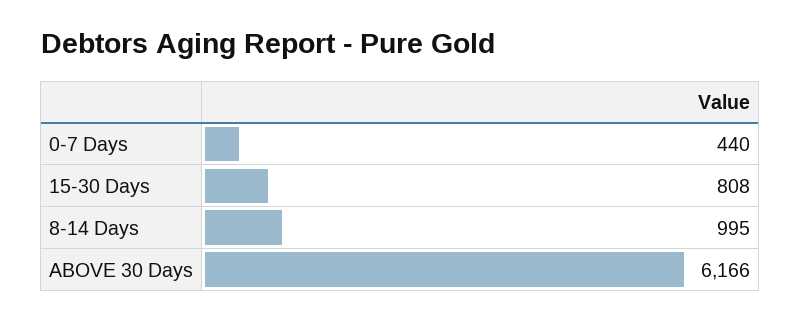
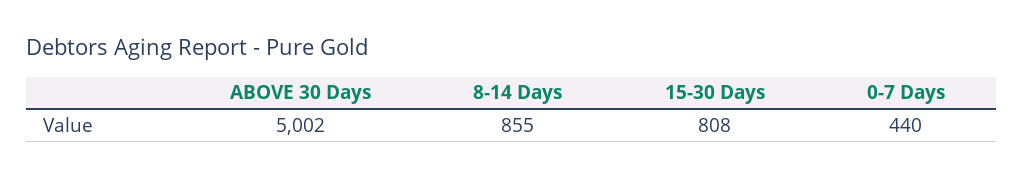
  {
    "0-7 Days": 440,
    "15-30 Days": 808,
-   "8-14 Days": 995,
+   "8-14 Days": 855,
-   "ABOVE 30 Days": 6166
+   "ABOVE 30 Days": 5002
  }

